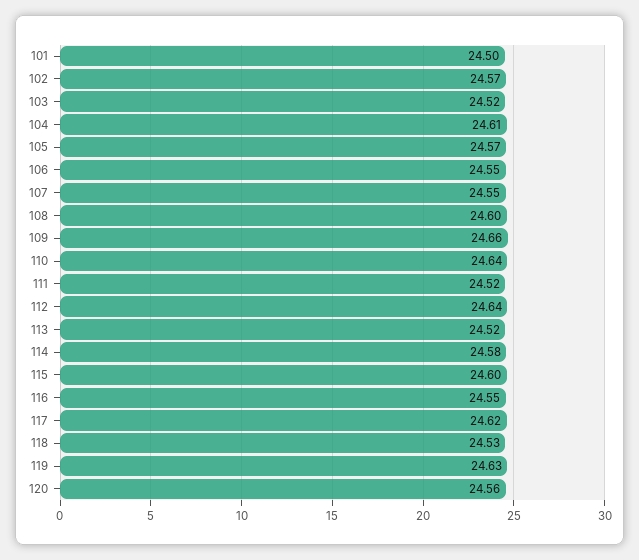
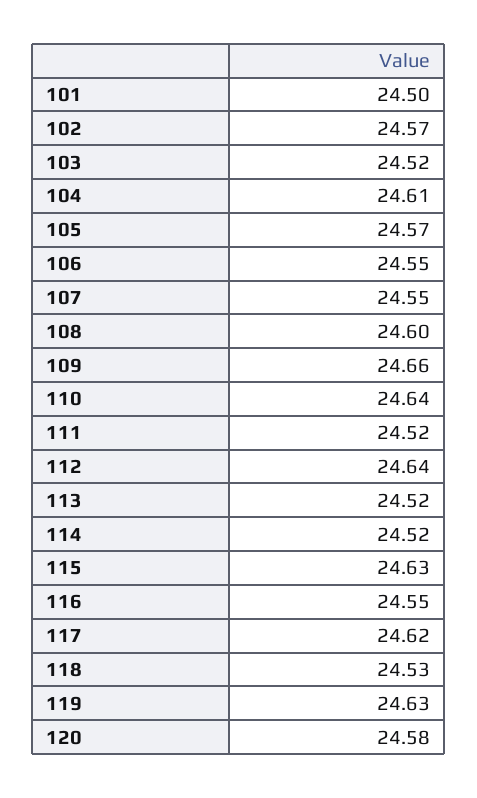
  {
    "101": 24.5,
    "102": 24.57,
    "103": 24.52,
    "104": 24.61,
    "105": 24.57,
    "106": 24.55,
    "107": 24.55,
    "108": 24.6,
    "109": 24.66,
    "110": 24.64,
    "111": 24.52,
    "112": 24.64,
    "113": 24.52,
-   "114": 24.58,
+   "114": 24.52,
-   "115": 24.6,
+   "115": 24.63,
    "116": 24.55,
    "117": 24.62,
    "118": 24.53,
    "119": 24.63,
-   "120": 24.56
+   "120": 24.58
  }

